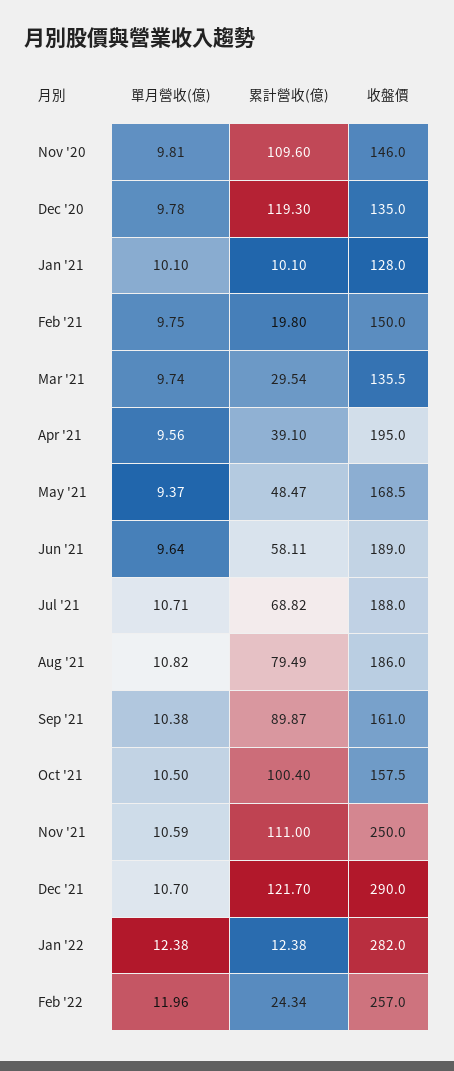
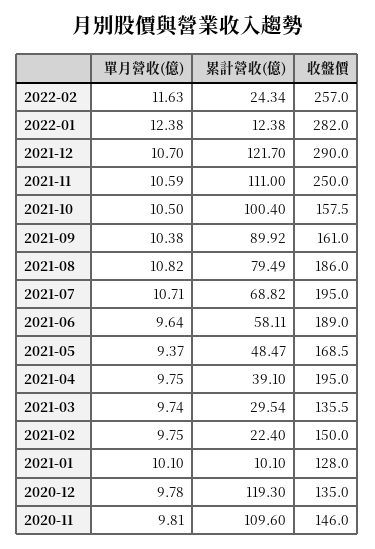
  {
    "單月營收(億)": {
      "Nov '20": 9.81,
      "Dec '20": 9.78,
      "Jan '21": 10.1,
      "Feb '21": 9.75,
      "Mar '21": 9.74,
-     "Apr '21": 9.56,
+     "Apr '21": 9.75,
      "May '21": 9.37,
      "Jun '21": 9.64,
      "Jul '21": 10.71,
      "Aug '21": 10.82,
      "Sep '21": 10.38,
      "Oct '21": 10.5,
      "Nov '21": 10.59,
      "Dec '21": 10.7,
      "Jan '22": 12.38,
-     "Feb '22": 11.96
+     "Feb '22": 11.63
    },
    "累計營收(億)": {
      "Nov '20": 109.6,
      "Dec '20": 119.3,
      "Jan '21": 10.1,
-     "Feb '21": 19.8,
+     "Feb '21": 22.4,
      "Mar '21": 29.54,
      "Apr '21": 39.1,
      "May '21": 48.47,
      "Jun '21": 58.11,
      "Jul '21": 68.82,
      "Aug '21": 79.49,
-     "Sep '21": 89.87,
+     "Sep '21": 89.92,
      "Oct '21": 100.4,
      "Nov '21": 111,
      "Dec '21": 121.7,
      "Jan '22": 12.38,
      "Feb '22": 24.34
    },
    "收盤價": {
      "Nov '20": 146,
      "Dec '20": 135,
      "Jan '21": 128,
      "Feb '21": 150,
      "Mar '21": 135.5,
      "Apr '21": 195,
      "May '21": 168.5,
      "Jun '21": 189,
-     "Jul '21": 188,
+     "Jul '21": 195,
      "Aug '21": 186,
      "Sep '21": 161,
      "Oct '21": 157.5,
      "Nov '21": 250,
      "Dec '21": 290,
      "Jan '22": 282,
      "Feb '22": 257
    }
  }

